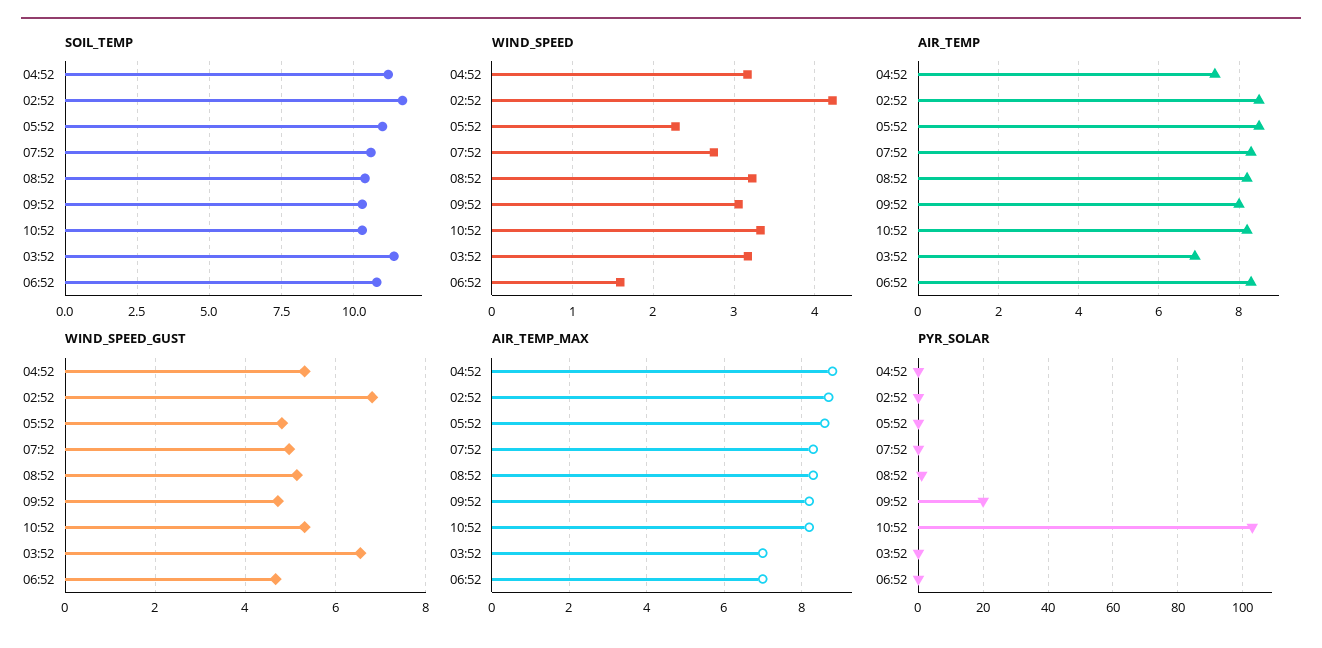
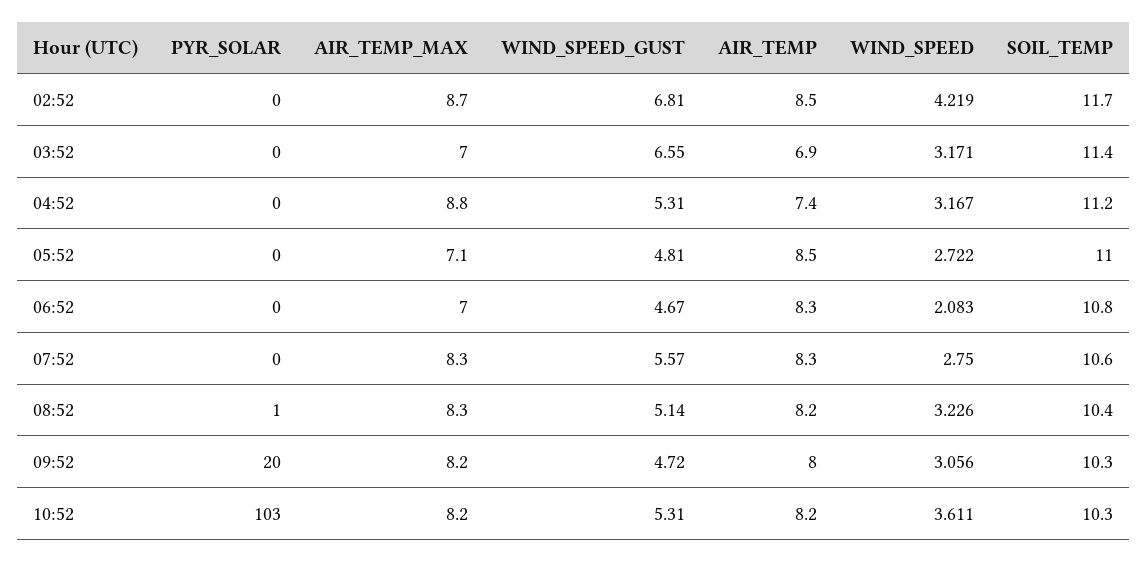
  {
    "SOIL_TEMP": {
      "04:52": 11.2,
      "02:52": 11.7,
      "05:52": 11,
      "07:52": 10.6,
      "08:52": 10.4,
      "09:52": 10.3,
      "10:52": 10.3,
      "03:52": 11.4,
      "06:52": 10.8
    },
    "WIND_SPEED": {
      "04:52": 3.167,
      "02:52": 4.219,
-     "05:52": 2.3,
+     "05:52": 2.722,
      "07:52": 2.75,
      "08:52": 3.226,
      "09:52": 3.056,
-     "10:52": 3.3,
+     "10:52": 3.611,
      "03:52": 3.171,
-     "06:52": 1.6
+     "06:52": 2.083
    },
    "AIR_TEMP": {
      "04:52": 7.4,
      "02:52": 8.5,
      "05:52": 8.5,
      "07:52": 8.3,
      "08:52": 8.2,
      "09:52": 8,
      "10:52": 8.2,
      "03:52": 6.9,
      "06:52": 8.3
    },
    "WIND_SPEED_GUST": {
      "04:52": 5.31,
      "02:52": 6.81,
      "05:52": 4.81,
-     "07:52": 5,
+     "07:52": 5.57,
      "08:52": 5.14,
      "09:52": 4.72,
      "10:52": 5.31,
      "03:52": 6.55,
      "06:52": 4.67
    },
    "AIR_TEMP_MAX": {
      "04:52": 8.8,
      "02:52": 8.7,
-     "05:52": 8.5,
+     "05:52": 7.1,
      "07:52": 8.3,
      "08:52": 8.3,
      "09:52": 8.2,
      "10:52": 8.2,
      "03:52": 7,
      "06:52": 7
    },
    "PYR_SOLAR": {
      "04:52": 0,
      "02:52": 0,
      "05:52": 0,
      "07:52": 0,
      "08:52": 1,
      "09:52": 20,
      "10:52": 103,
      "03:52": 0,
      "06:52": 0
    }
  }

